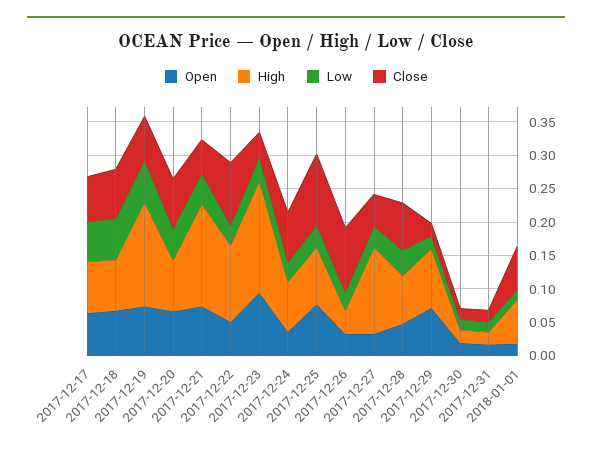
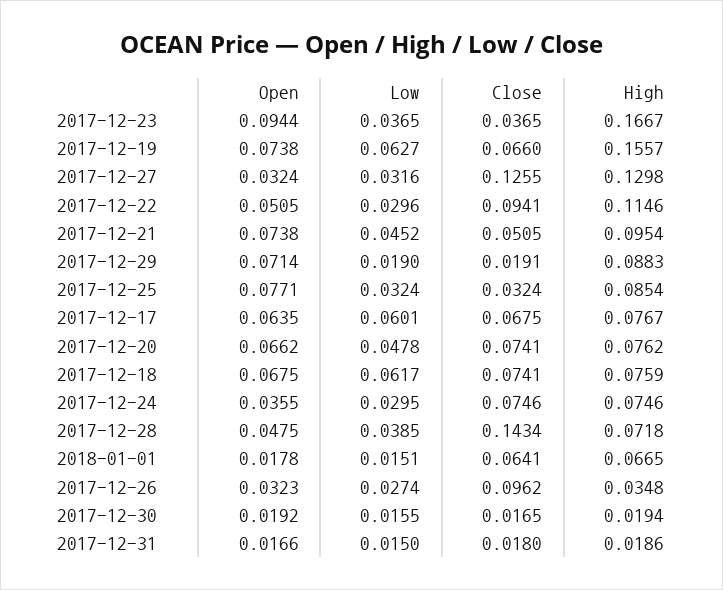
  {
    "Open": {
      "2017-12-17": 0.0635,
      "2017-12-18": 0.0675,
      "2017-12-19": 0.0738,
      "2017-12-20": 0.0662,
      "2017-12-21": 0.0738,
      "2017-12-22": 0.0505,
      "2017-12-23": 0.0944,
      "2017-12-24": 0.0355,
      "2017-12-25": 0.0771,
      "2017-12-26": 0.0323,
      "2017-12-27": 0.0324,
      "2017-12-28": 0.0475,
      "2017-12-29": 0.0714,
      "2017-12-30": 0.0192,
      "2017-12-31": 0.0166,
      "2018-01-01": 0.0178
    },
    "High": {
      "2017-12-17": 0.0767,
      "2017-12-18": 0.0759,
      "2017-12-19": 0.1557,
      "2017-12-20": 0.0762,
-     "2017-12-21": 0.15,
+     "2017-12-21": 0.0954,
      "2017-12-22": 0.1146,
      "2017-12-23": 0.1667,
      "2017-12-24": 0.0746,
      "2017-12-25": 0.0854,
      "2017-12-26": 0.0348,
      "2017-12-27": 0.1298,
      "2017-12-28": 0.0718,
      "2017-12-29": 0.0883,
      "2017-12-30": 0.0194,
      "2017-12-31": 0.0186,
      "2018-01-01": 0.0665
    },
    "Low": {
      "2017-12-17": 0.0601,
      "2017-12-18": 0.0617,
      "2017-12-19": 0.0627,
      "2017-12-20": 0.0478,
      "2017-12-21": 0.0452,
      "2017-12-22": 0.0296,
      "2017-12-23": 0.0365,
      "2017-12-24": 0.0295,
      "2017-12-25": 0.0324,
      "2017-12-26": 0.0274,
      "2017-12-27": 0.0316,
      "2017-12-28": 0.0385,
      "2017-12-29": 0.019,
      "2017-12-30": 0.0155,
      "2017-12-31": 0.015,
      "2018-01-01": 0.0151
    },
    "Close": {
      "2017-12-17": 0.0675,
      "2017-12-18": 0.0741,
      "2017-12-19": 0.066,
      "2017-12-20": 0.0741,
      "2017-12-21": 0.0505,
      "2017-12-22": 0.0941,
      "2017-12-23": 0.0365,
      "2017-12-24": 0.0746,
-     "2017-12-25": 0.1,
+     "2017-12-25": 0.0324,
      "2017-12-26": 0.0962,
-     "2017-12-27": 0.05,
+     "2017-12-27": 0.1255,
-     "2017-12-28": 0.075,
+     "2017-12-28": 0.1434,
      "2017-12-29": 0.0191,
      "2017-12-30": 0.0165,
      "2017-12-31": 0.018,
      "2018-01-01": 0.0641
    }
  }

